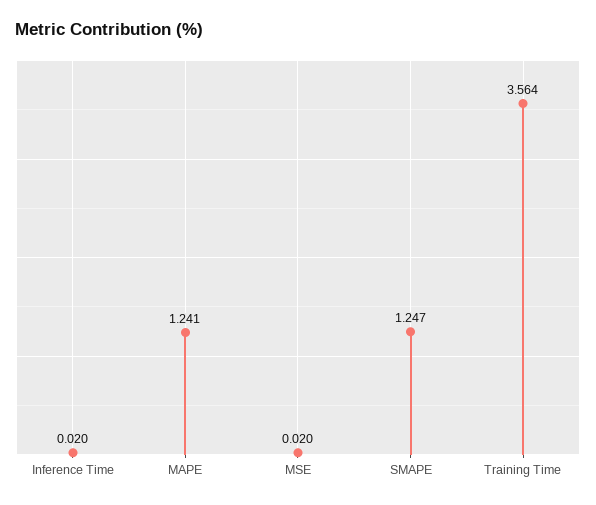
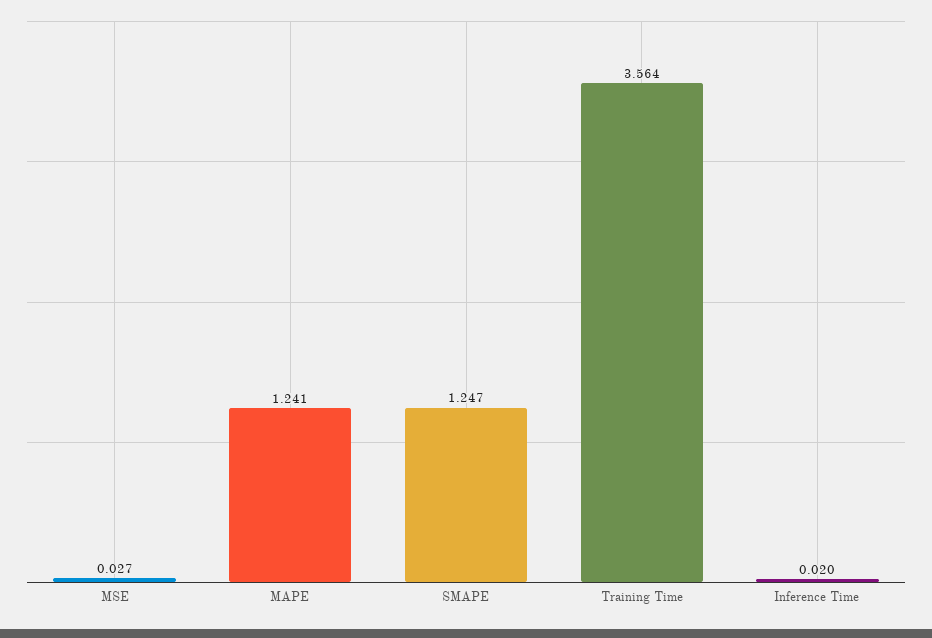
  {
    "Inference Time": 0.02,
    "MAPE": 1.241,
-   "MSE": 0.02,
+   "MSE": 0.027,
    "SMAPE": 1.247,
    "Training Time": 3.564
  }

